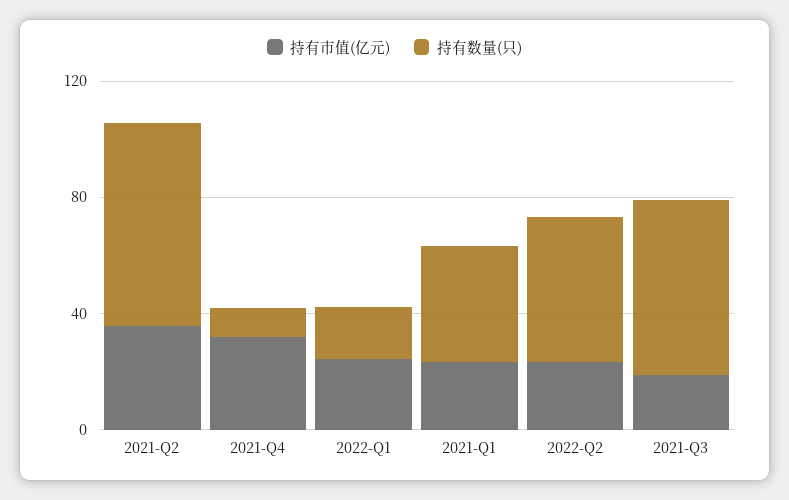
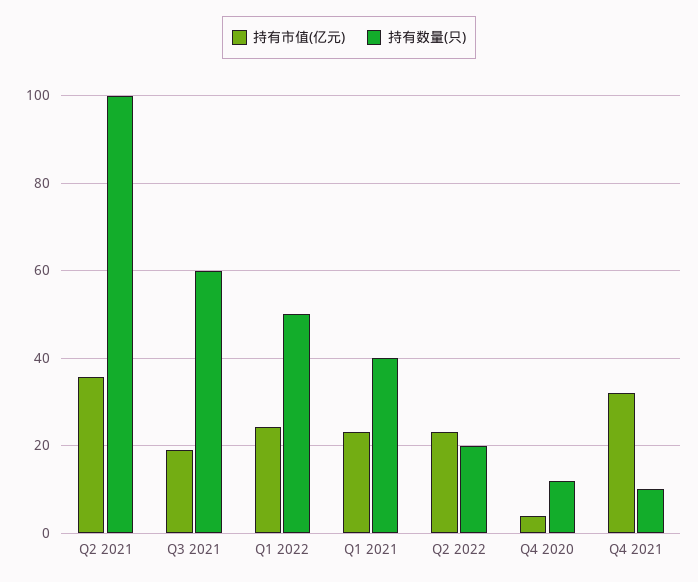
  {
    "持有市值(亿元)": {
      "2021-Q2": 36,
      "2021-Q4": 32,
      "2022-Q1": 24,
      "2021-Q1": 24,
      "2022-Q2": 24,
-     "2021-Q3": 18
+     "2021-Q3": 18,
+     "Q4 2020": 4
    },
    "持有数量(只)": {
-     "2021-Q2": 70,
+     "2021-Q2": 100,
      "2021-Q4": 10,
-     "2022-Q1": 20,
+     "2022-Q1": 50,
      "2021-Q1": 40,
-     "2022-Q2": 50,
+     "2022-Q2": 20,
-     "2021-Q3": 60
+     "2021-Q3": 60,
+     "Q4 2020": 12
    }
  }

